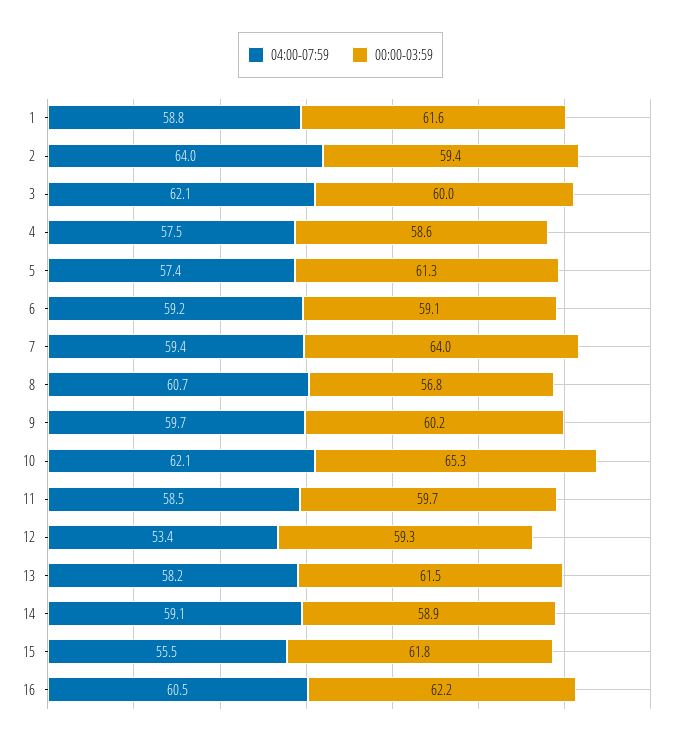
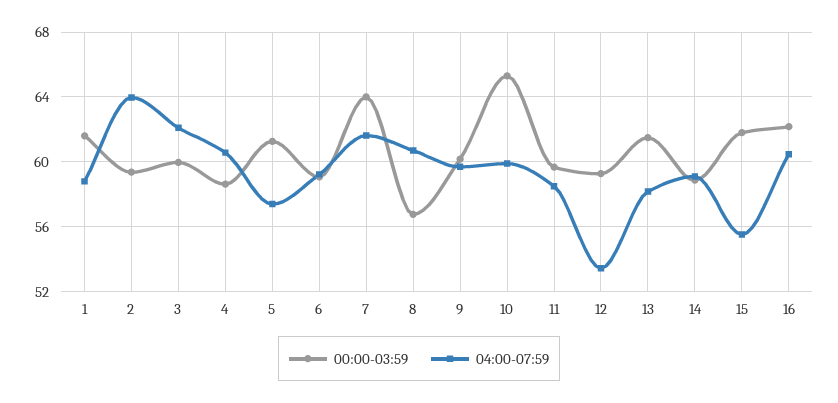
  {
    "04:00-07:59": {
      "1": 58.8,
      "2": 64,
      "3": 62.1,
-     "4": 57.5,
+     "4": 60.5,
      "5": 57.4,
      "6": 59.2,
-     "7": 59.4,
+     "7": 61.5,
      "8": 60.7,
      "9": 59.7,
-     "10": 62.1,
+     "10": 60,
      "11": 58.5,
      "12": 53.4,
      "13": 58.2,
      "14": 59.1,
      "15": 55.5,
      "16": 60.5
    },
    "00:00-03:59": {
      "1": 61.6,
      "2": 59.4,
      "3": 60,
      "4": 58.6,
      "5": 61.3,
      "6": 59.1,
      "7": 64,
      "8": 56.8,
      "9": 60.2,
      "10": 65.3,
      "11": 59.7,
      "12": 59.3,
      "13": 61.5,
      "14": 58.9,
      "15": 61.8,
      "16": 62.2
    }
  }

